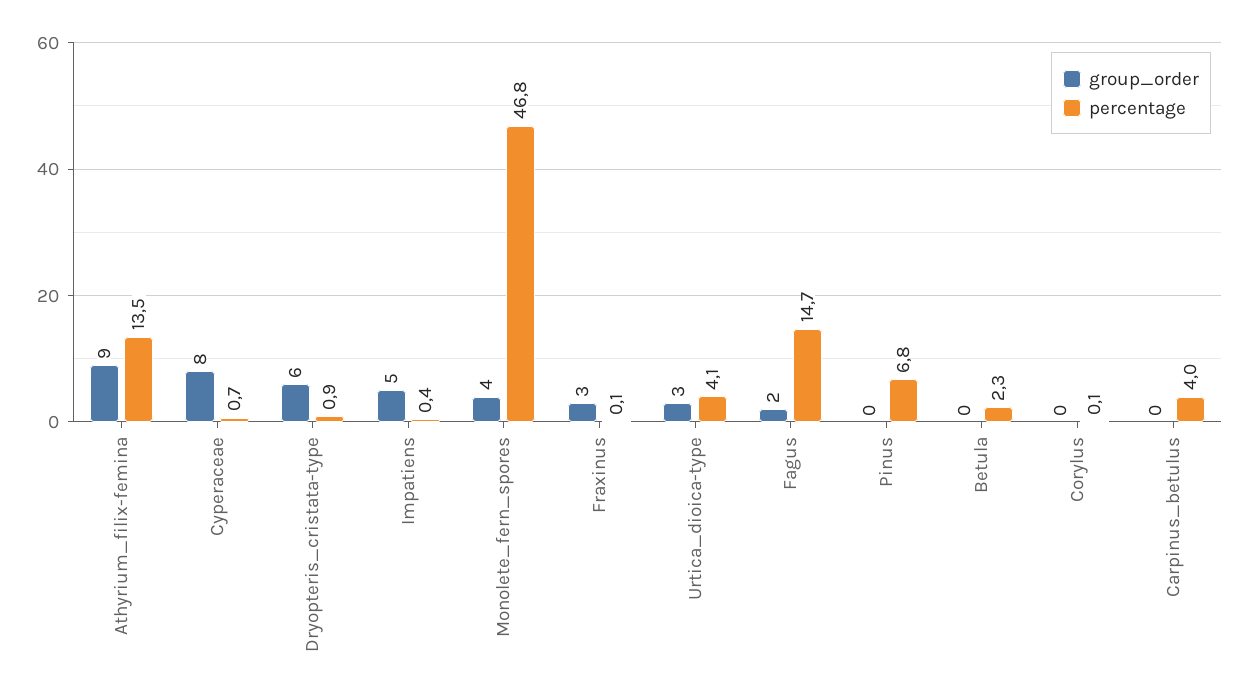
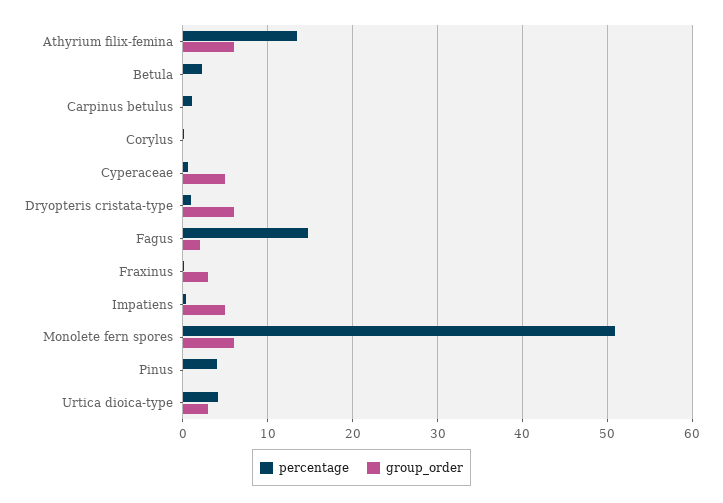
  {
    "group_order": {
-     "Athyrium_filix-femina": 9,
+     "Athyrium_filix-femina": 6,
-     "Cyperaceae": 8,
+     "Cyperaceae": 5,
      "Dryopteris_cristata-type": 6,
      "Impatiens": 5,
-     "Monolete_fern_spores": 4,
+     "Monolete_fern_spores": 6,
      "Fraxinus": 3,
      "Urtica_dioica-type": 3,
      "Fagus": 2,
      "Pinus": 0,
      "Betula": 0,
      "Corylus": 0,
      "Carpinus_betulus": 0
    },
    "percentage": {
      "Athyrium_filix-femina": 13.5,
      "Cyperaceae": 0.7,
      "Dryopteris_cristata-type": 0.9,
      "Impatiens": 0.4,
-     "Monolete_fern_spores": 46.8,
+     "Monolete_fern_spores": 51,
      "Fraxinus": 0.1,
      "Urtica_dioica-type": 4.1,
      "Fagus": 14.7,
-     "Pinus": 6.8,
+     "Pinus": 4,
      "Betula": 2.3,
      "Corylus": 0.1,
-     "Carpinus_betulus": 4
+     "Carpinus_betulus": 1
    }
  }

